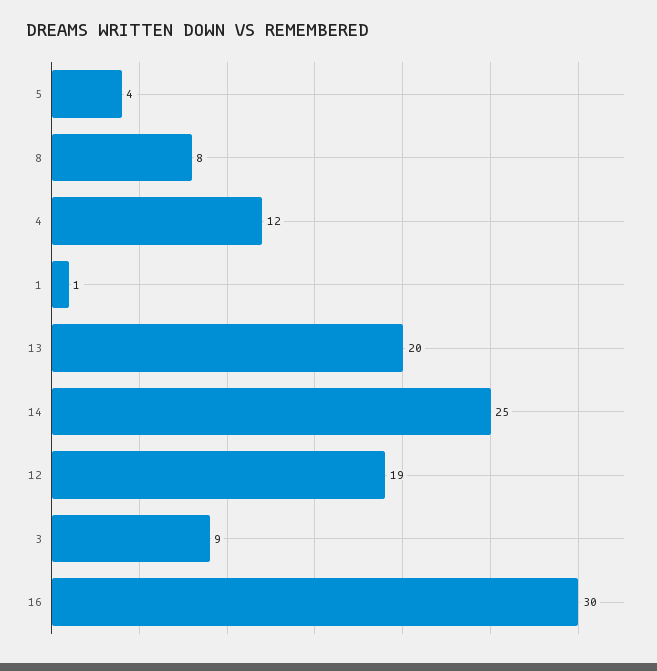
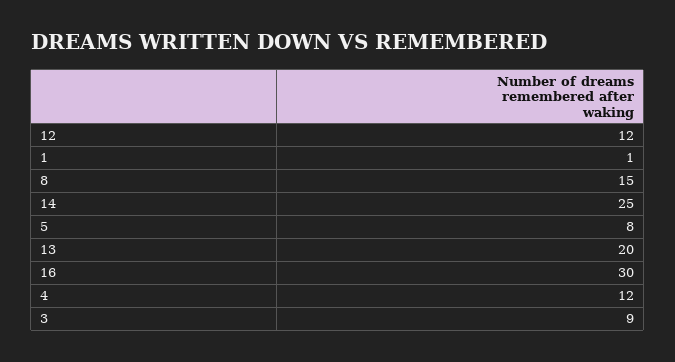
  {
-   "5": 4,
+   "5": 8,
-   "8": 8,
+   "8": 15,
    "4": 12,
    "1": 1,
    "13": 20,
    "14": 25,
-   "12": 19,
+   "12": 12,
    "3": 9,
    "16": 30
  }

